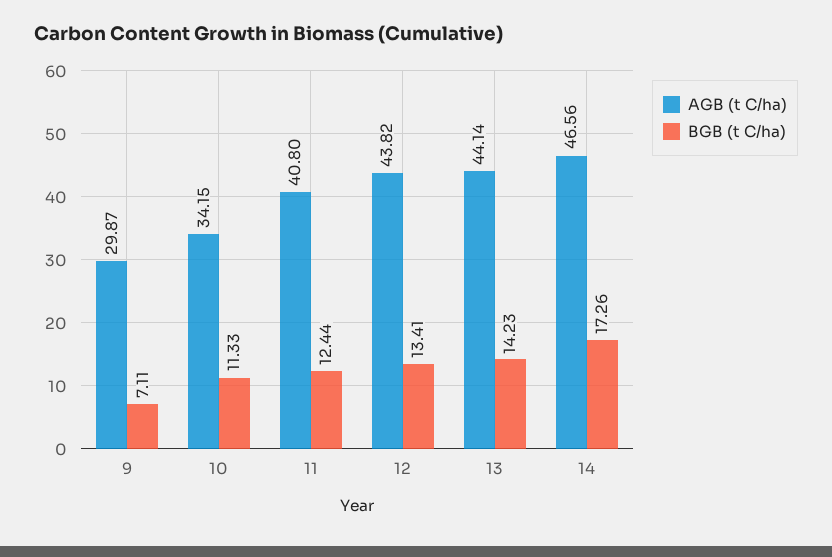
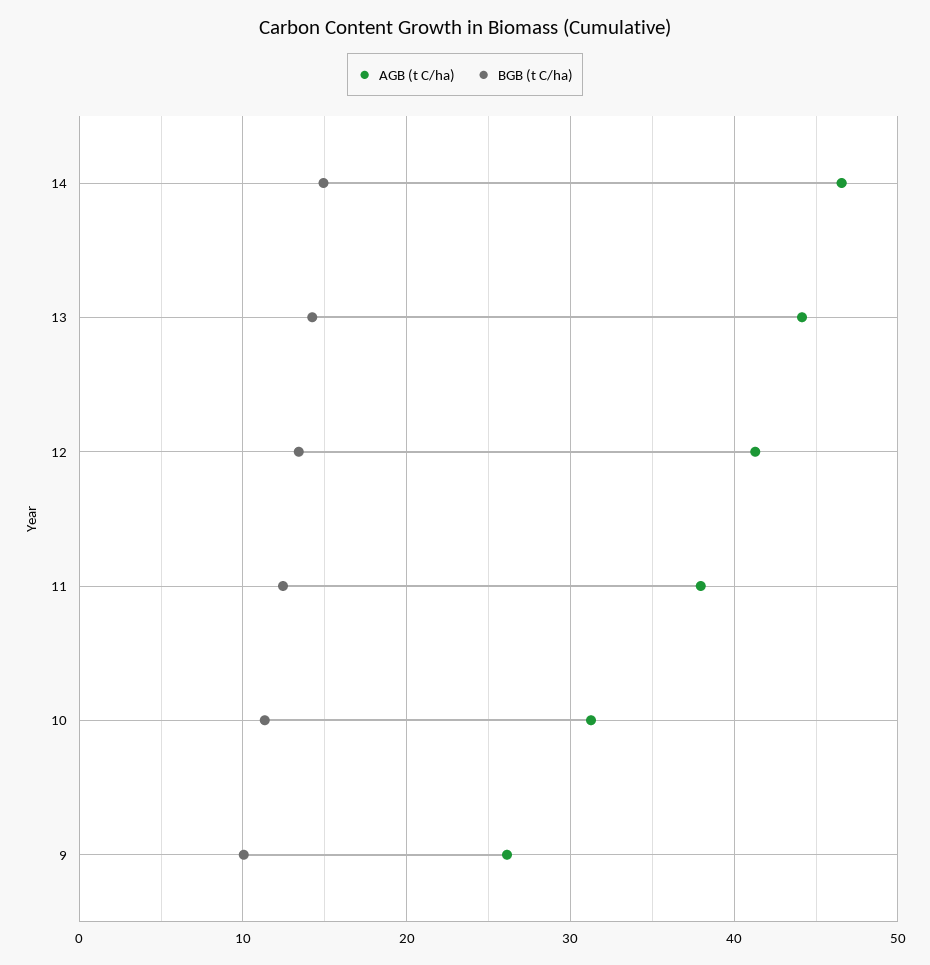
  {
    "AGB (t C/ha)": {
-     "9": 29.87,
+     "9": 26,
-     "10": 34.15,
+     "10": 31,
-     "11": 40.8,
+     "11": 38,
-     "12": 43.82,
+     "12": 41,
      "13": 44.14,
      "14": 46.56
    },
    "BGB (t C/ha)": {
-     "9": 7.11,
+     "9": 10,
      "10": 11.33,
      "11": 12.44,
      "12": 13.41,
      "13": 14.23,
-     "14": 17.26
+     "14": 15
    }
  }

